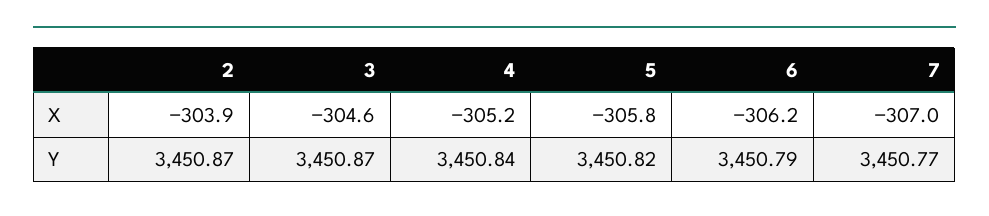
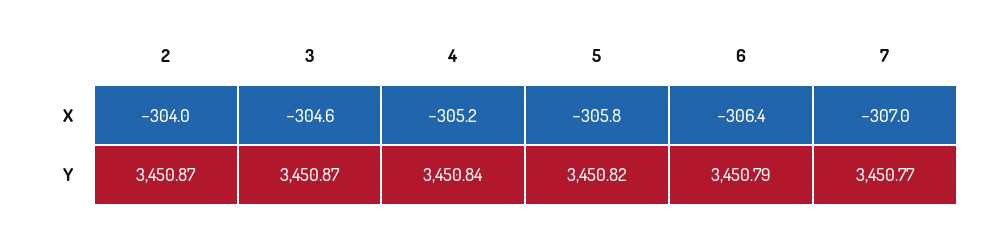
  {
    "2": {
-     "X": -303.9,
+     "X": -304,
      "Y": 3450.87
    },
    "3": {
      "X": -304.6,
      "Y": 3450.87
    },
    "4": {
      "X": -305.2,
      "Y": 3450.84
    },
    "5": {
      "X": -305.8,
      "Y": 3450.82
    },
    "6": {
-     "X": -306.2,
+     "X": -306.4,
      "Y": 3450.79
    },
    "7": {
      "X": -307,
      "Y": 3450.77
    }
  }

